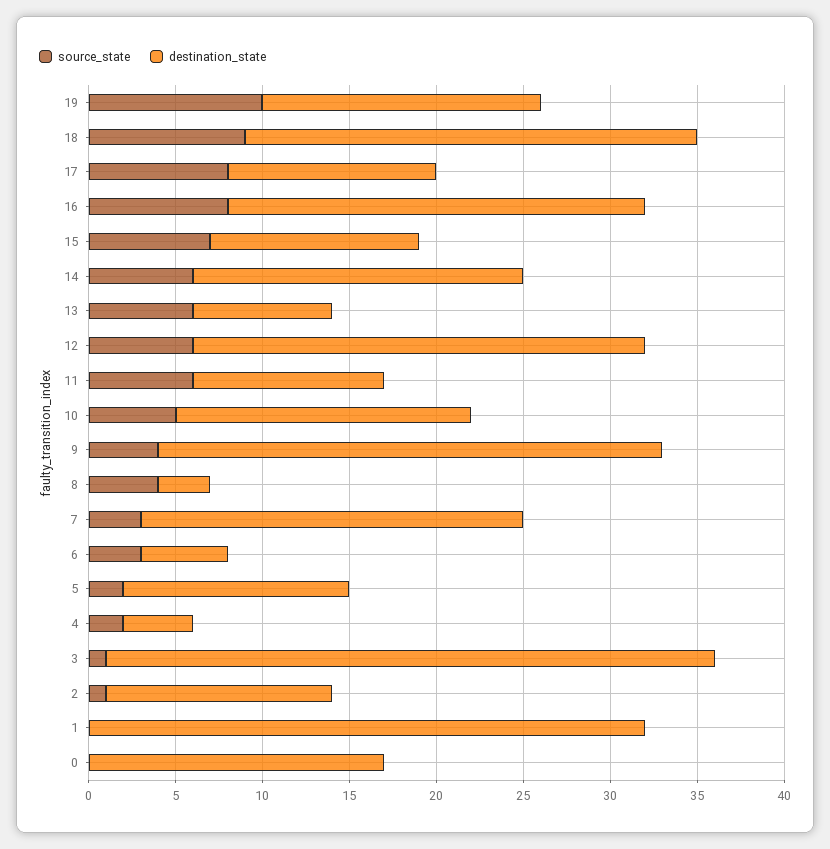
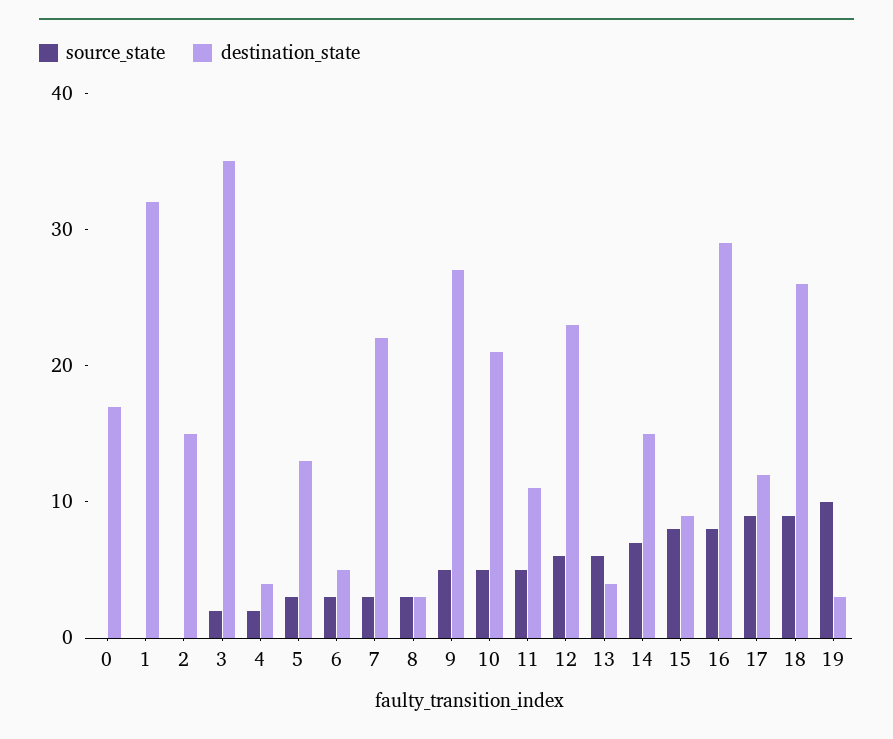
  {
    "source_state": {
      "19": 10,
      "18": 9,
-     "17": 8,
+     "17": 9,
      "16": 8,
-     "15": 7,
+     "15": 8,
-     "14": 6,
+     "14": 7,
      "13": 6,
      "12": 6,
-     "11": 6,
+     "11": 5,
      "10": 5,
-     "9": 4,
+     "9": 5,
-     "8": 4,
+     "8": 3,
      "7": 3,
      "6": 3,
-     "5": 2,
+     "5": 3,
      "4": 2,
-     "3": 1,
+     "3": 2,
-     "2": 1,
+     "2": 0,
      "1": 0,
      "0": 0
    },
    "destination_state": {
-     "19": 16,
+     "19": 3,
      "18": 26,
      "17": 12,
-     "16": 24,
+     "16": 29,
-     "15": 12,
+     "15": 9,
-     "14": 19,
+     "14": 15,
-     "13": 8,
+     "13": 4,
-     "12": 26,
+     "12": 23,
      "11": 11,
-     "10": 17,
+     "10": 21,
-     "9": 29,
+     "9": 27,
      "8": 3,
      "7": 22,
      "6": 5,
      "5": 13,
      "4": 4,
      "3": 35,
-     "2": 13,
+     "2": 15,
      "1": 32,
      "0": 17
    }
  }

